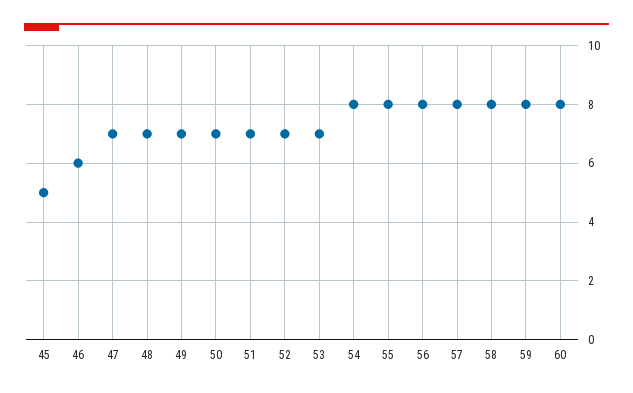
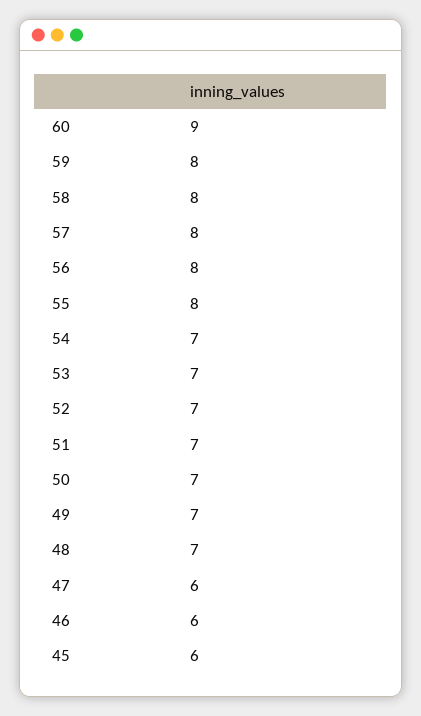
  {
-   "45": 5,
+   "45": 6,
    "46": 6,
-   "47": 7,
+   "47": 6,
    "48": 7,
    "49": 7,
    "50": 7,
    "51": 7,
    "52": 7,
    "53": 7,
-   "54": 8,
+   "54": 7,
    "55": 8,
    "56": 8,
    "57": 8,
    "58": 8,
    "59": 8,
-   "60": 8
+   "60": 9
  }

